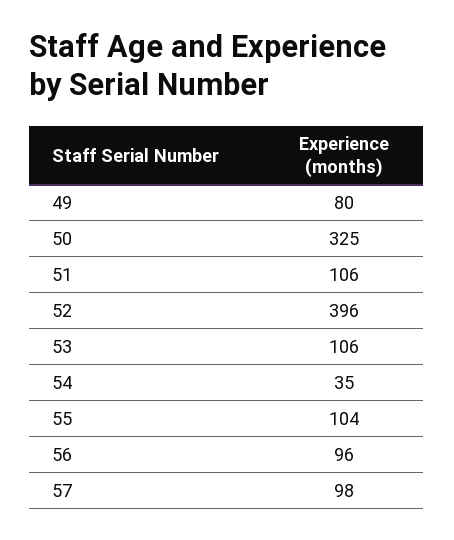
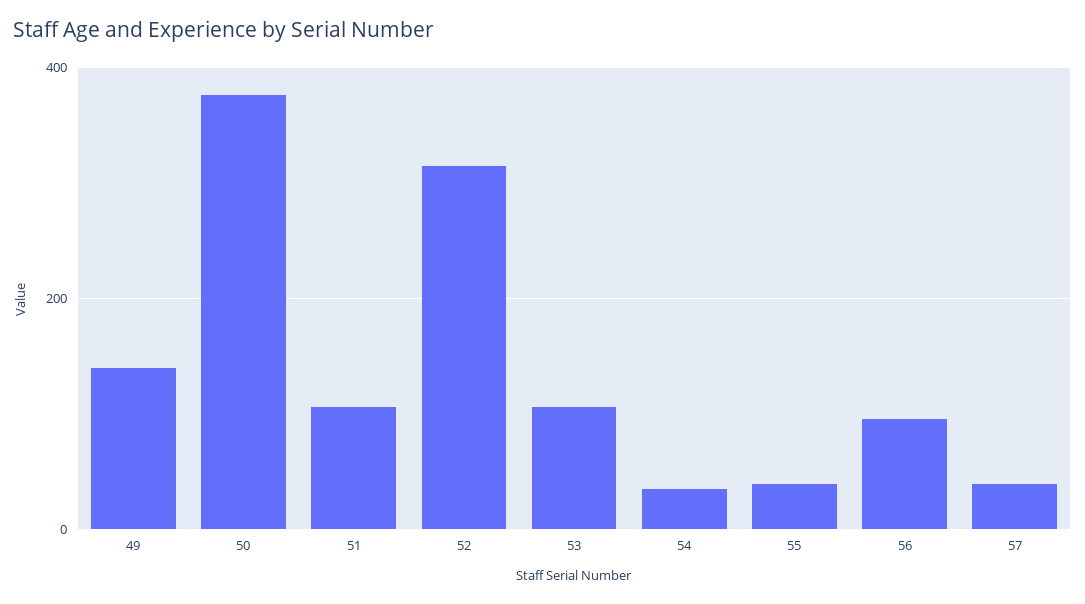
  {
-   "49": 80,
+   "49": 140,
-   "50": 325,
+   "50": 380,
    "51": 106,
-   "52": 396,
+   "52": 320,
    "53": 106,
    "54": 35,
-   "55": 104,
+   "55": 40,
    "56": 96,
-   "57": 98
+   "57": 40
  }

